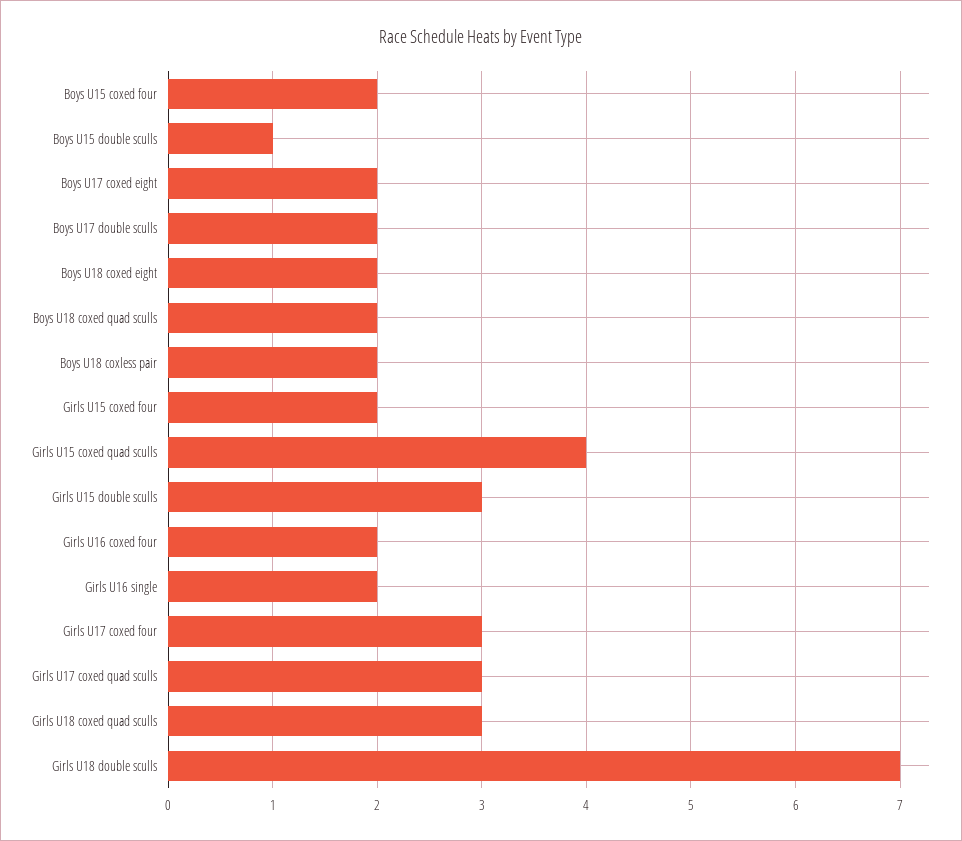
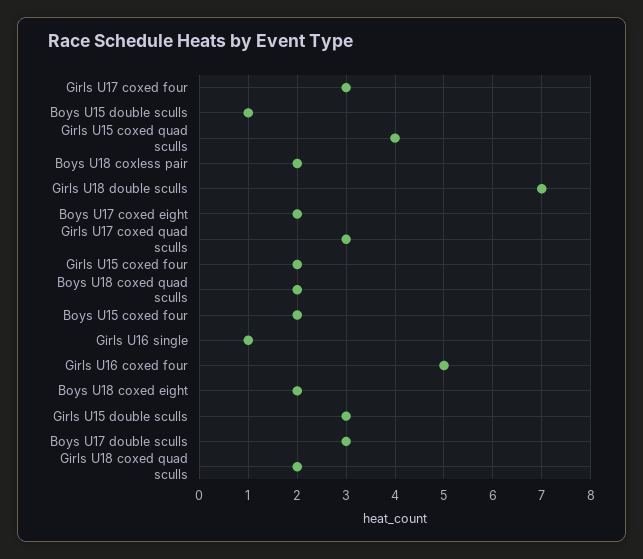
  {
    "Boys U15 coxed four": 2,
    "Boys U15 double sculls": 1,
    "Boys U17 coxed eight": 2,
-   "Boys U17 double sculls": 2,
+   "Boys U17 double sculls": 3,
    "Boys U18 coxed eight": 2,
    "Boys U18 coxed quad sculls": 2,
    "Boys U18 coxless pair": 2,
    "Girls U15 coxed four": 2,
    "Girls U15 coxed quad sculls": 4,
    "Girls U15 double sculls": 3,
-   "Girls U16 coxed four": 2,
+   "Girls U16 coxed four": 5,
-   "Girls U16 single": 2,
+   "Girls U16 single": 1,
    "Girls U17 coxed four": 3,
    "Girls U17 coxed quad sculls": 3,
-   "Girls U18 coxed quad sculls": 3,
+   "Girls U18 coxed quad sculls": 2,
    "Girls U18 double sculls": 7
  }

